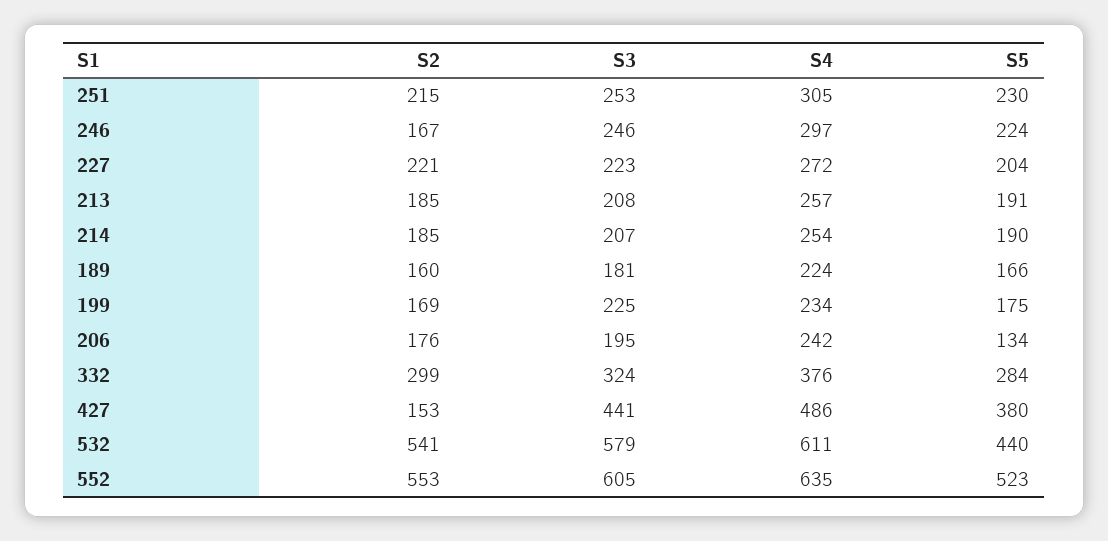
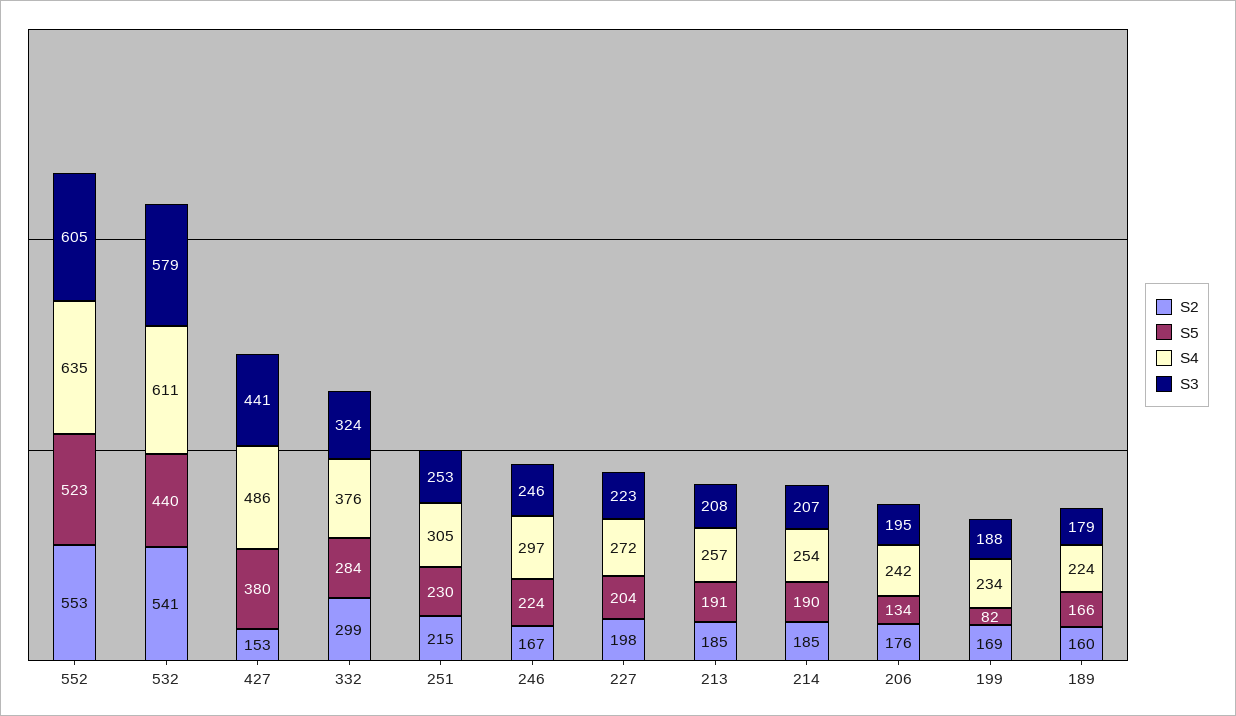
  {
    "S2": {
      "251": 215,
      "246": 167,
-     "227": 221,
+     "227": 198,
      "213": 185,
      "214": 185,
      "189": 160,
      "199": 169,
      "206": 176,
      "332": 299,
      "427": 153,
      "532": 541,
      "552": 553
    },
    "S3": {
      "251": 253,
      "246": 246,
      "227": 223,
      "213": 208,
      "214": 207,
-     "189": 181,
+     "189": 179,
-     "199": 225,
+     "199": 188,
      "206": 195,
      "332": 324,
      "427": 441,
      "532": 579,
      "552": 605
    },
    "S4": {
      "251": 305,
      "246": 297,
      "227": 272,
      "213": 257,
      "214": 254,
      "189": 224,
      "199": 234,
      "206": 242,
      "332": 376,
      "427": 486,
      "532": 611,
      "552": 635
    },
    "S5": {
      "251": 230,
      "246": 224,
      "227": 204,
      "213": 191,
      "214": 190,
      "189": 166,
-     "199": 175,
+     "199": 82,
      "206": 134,
      "332": 284,
      "427": 380,
      "532": 440,
      "552": 523
    }
  }

